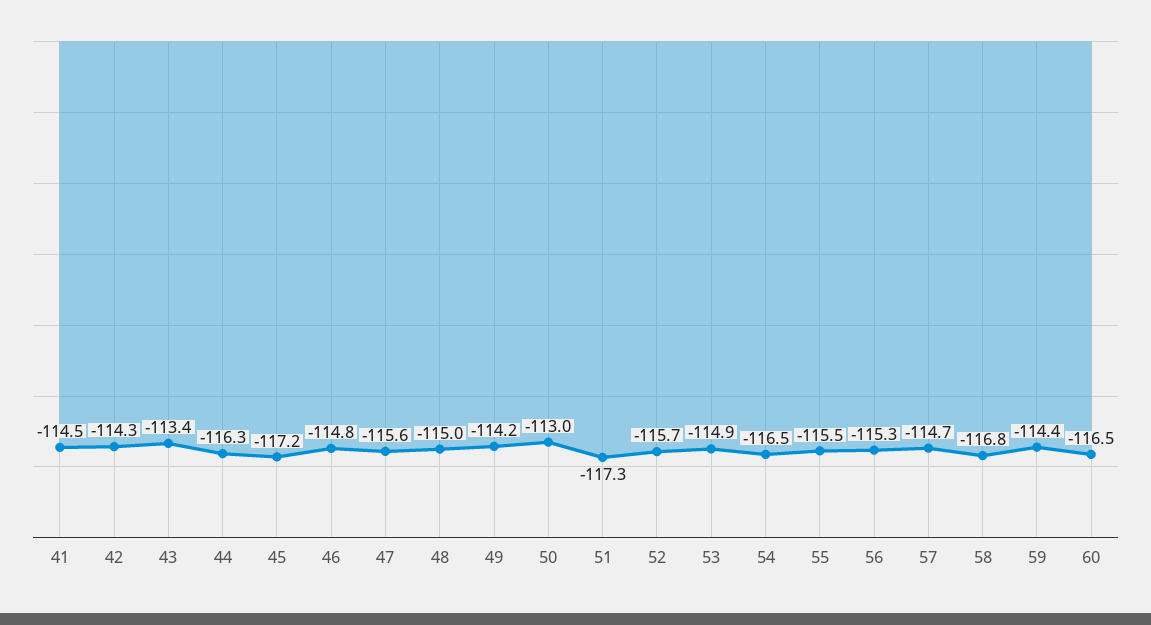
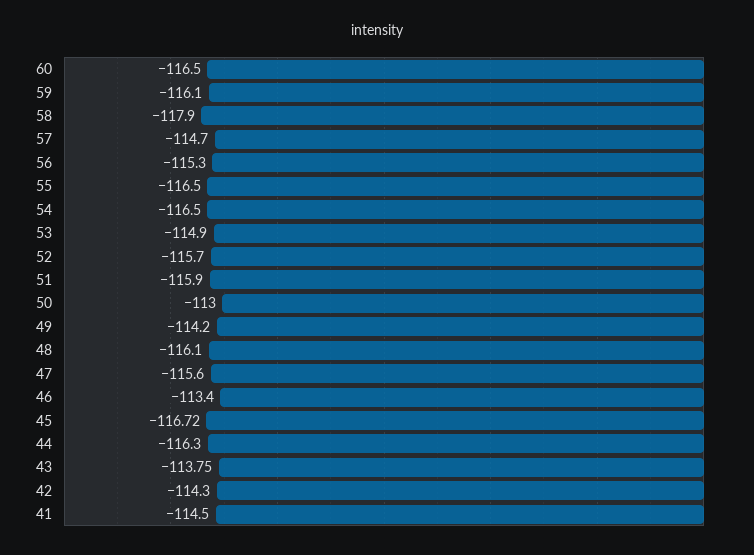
  {
    "41": -114.5,
    "42": -114.3,
-   "43": -113.4,
+   "43": -113.75,
    "44": -116.3,
-   "45": -117.2,
+   "45": -116.72,
-   "46": -114.8,
+   "46": -113.4,
    "47": -115.6,
-   "48": -115,
+   "48": -116.1,
    "49": -114.2,
    "50": -113,
-   "51": -117.3,
+   "51": -115.9,
    "52": -115.7,
    "53": -114.9,
    "54": -116.5,
-   "55": -115.5,
+   "55": -116.5,
    "56": -115.3,
    "57": -114.7,
-   "58": -116.8,
+   "58": -117.9,
-   "59": -114.4,
+   "59": -116.1,
    "60": -116.5
  }

